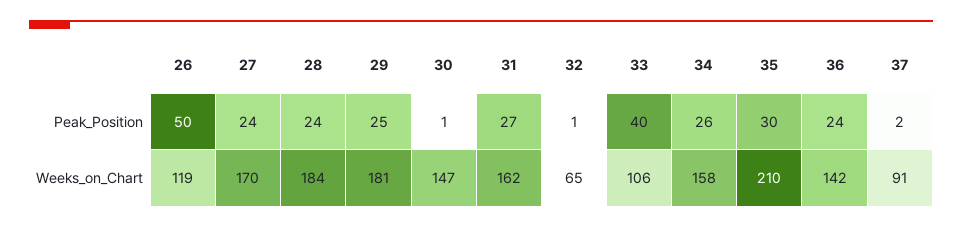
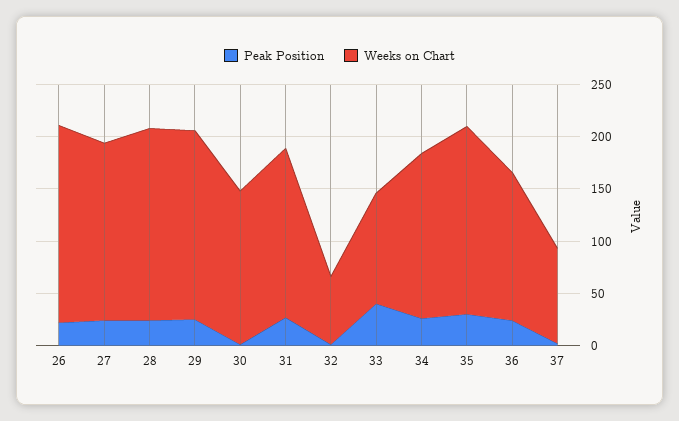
  {
    "Peak_Position": {
-     "26": 50,
+     "26": 20,
      "27": 24,
      "28": 24,
      "29": 25,
      "30": 1,
      "31": 27,
      "32": 1,
      "33": 40,
      "34": 26,
      "35": 30,
      "36": 24,
      "37": 2
    },
    "Weeks_on_Chart": {
-     "26": 119,
+     "26": 190,
      "27": 170,
      "28": 184,
      "29": 181,
      "30": 147,
      "31": 162,
      "32": 65,
      "33": 106,
      "34": 158,
-     "35": 210,
+     "35": 180,
      "36": 142,
      "37": 91
    }
  }

